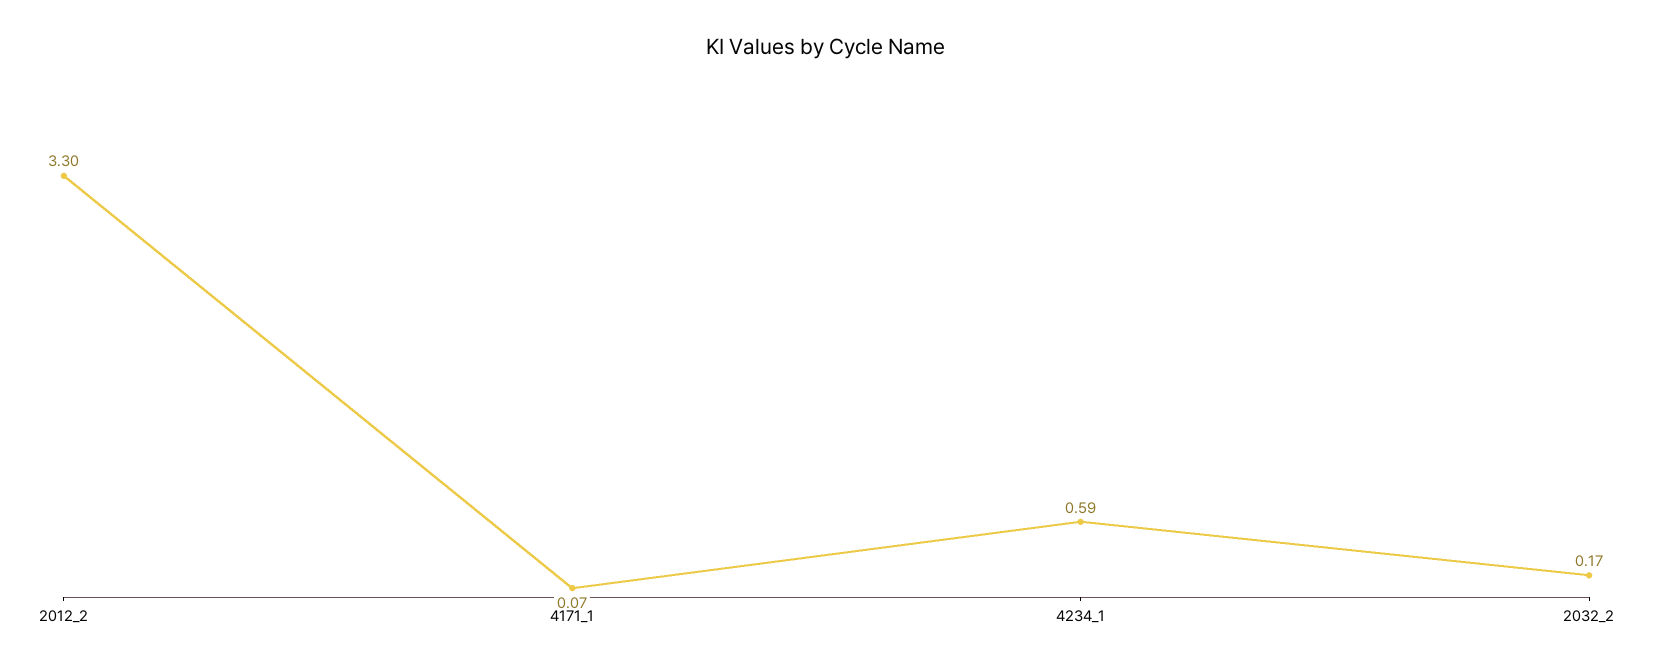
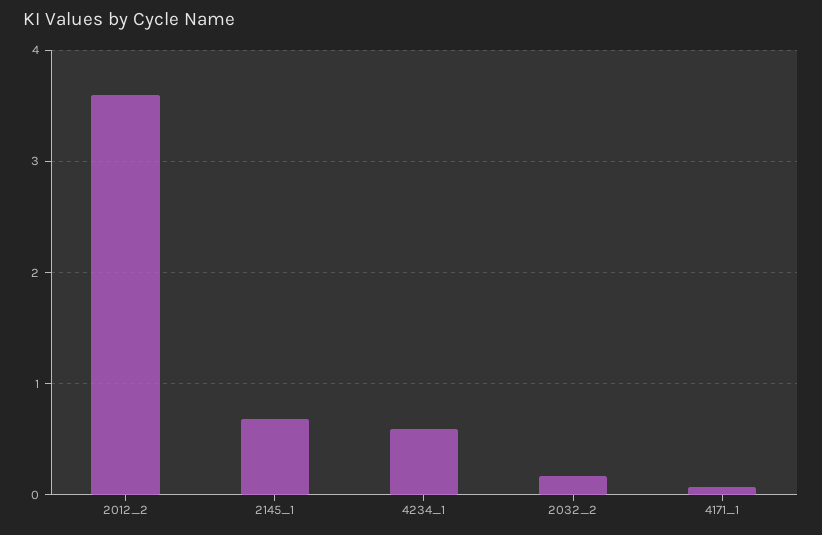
  {
-   "2012_2": 3.3,
+   "2012_2": 3.6,
    "4171_1": 0.07,
    "4234_1": 0.59,
-   "2032_2": 0.17
+   "2032_2": 0.17,
+   "2145_1": 0.7
  }

